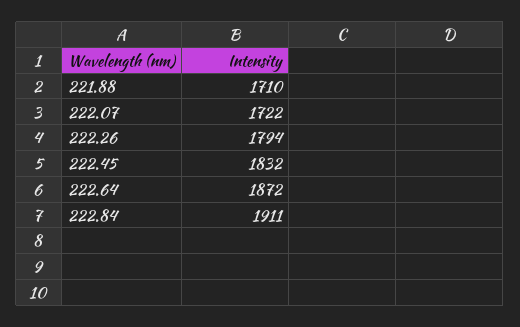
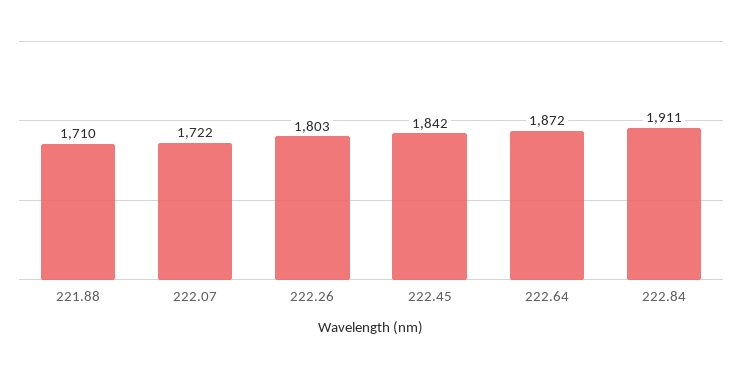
  {
    "221.88": 1710,
    "222.07": 1722,
-   "222.26": 1794,
+   "222.26": 1803,
-   "222.45": 1832,
+   "222.45": 1842,
    "222.64": 1872,
    "222.84": 1911
  }

